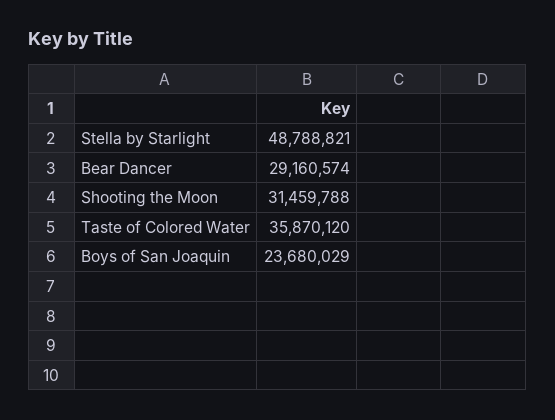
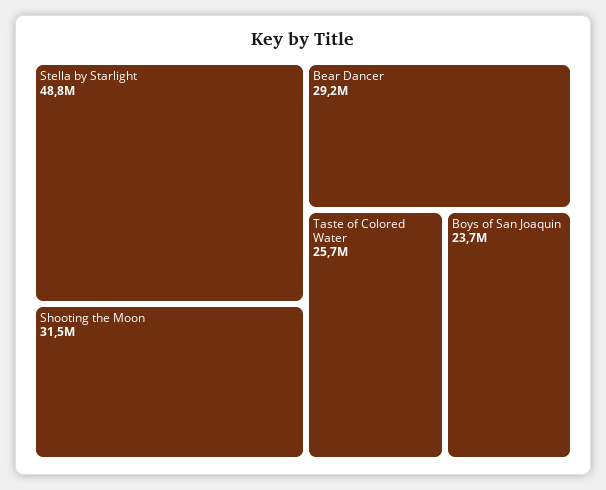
  {
    "Stella by Starlight": 48788821,
    "Bear Dancer": 29160574,
    "Shooting the Moon": 31459788,
-   "Taste of Colored Water": 35870120,
+   "Taste of Colored Water": 25700000,
    "Boys of San Joaquin": 23680029
  }

